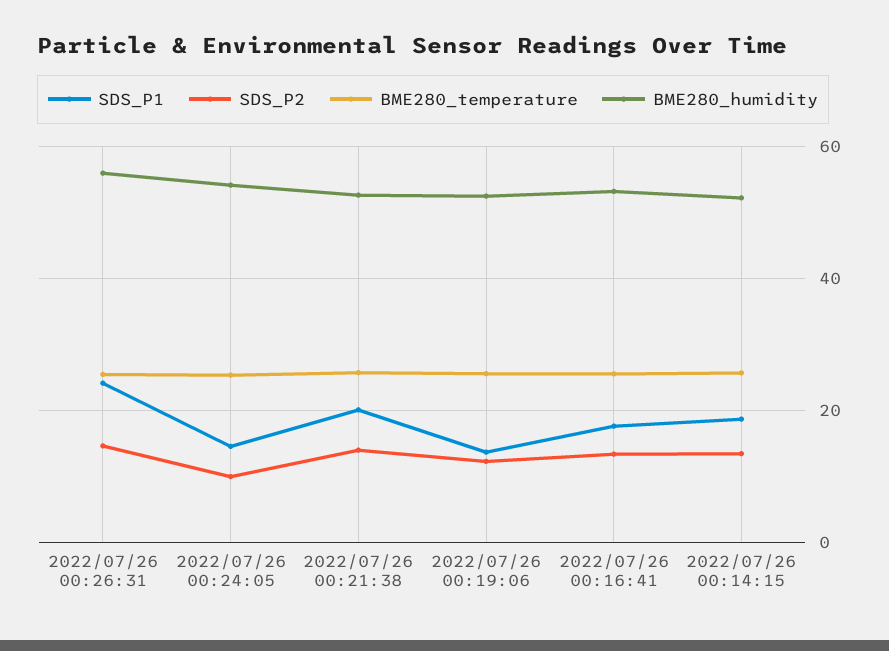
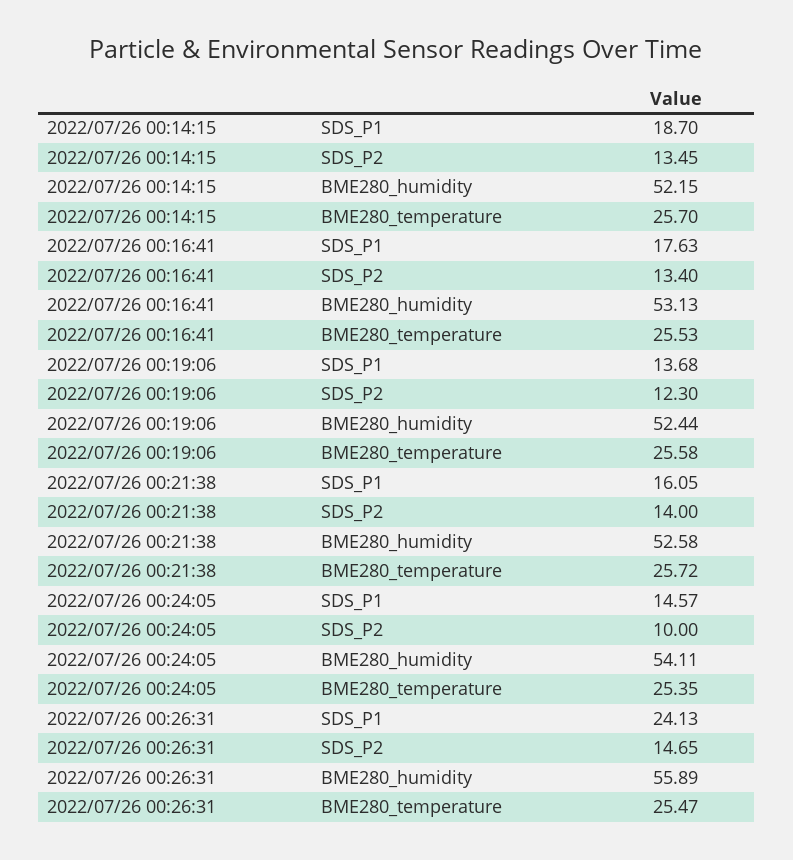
  {
    "SDS_P1": {
      "2022/07/26 00:26:31": 24.13,
      "2022/07/26 00:24:05": 14.57,
-     "2022/07/26 00:21:38": 20,
+     "2022/07/26 00:21:38": 16.05,
      "2022/07/26 00:19:06": 13.68,
      "2022/07/26 00:16:41": 17.63,
      "2022/07/26 00:14:15": 18.7
    },
    "SDS_P2": {
      "2022/07/26 00:26:31": 14.65,
      "2022/07/26 00:24:05": 10,
      "2022/07/26 00:21:38": 14,
      "2022/07/26 00:19:06": 12.3,
      "2022/07/26 00:16:41": 13.4,
      "2022/07/26 00:14:15": 13.45
    },
    "BME280_temperature": {
      "2022/07/26 00:26:31": 25.47,
      "2022/07/26 00:24:05": 25.35,
      "2022/07/26 00:21:38": 25.72,
      "2022/07/26 00:19:06": 25.58,
      "2022/07/26 00:16:41": 25.53,
      "2022/07/26 00:14:15": 25.7
    },
    "BME280_humidity": {
      "2022/07/26 00:26:31": 55.89,
      "2022/07/26 00:24:05": 54.11,
      "2022/07/26 00:21:38": 52.58,
      "2022/07/26 00:19:06": 52.44,
      "2022/07/26 00:16:41": 53.13,
      "2022/07/26 00:14:15": 52.15
    }
  }

